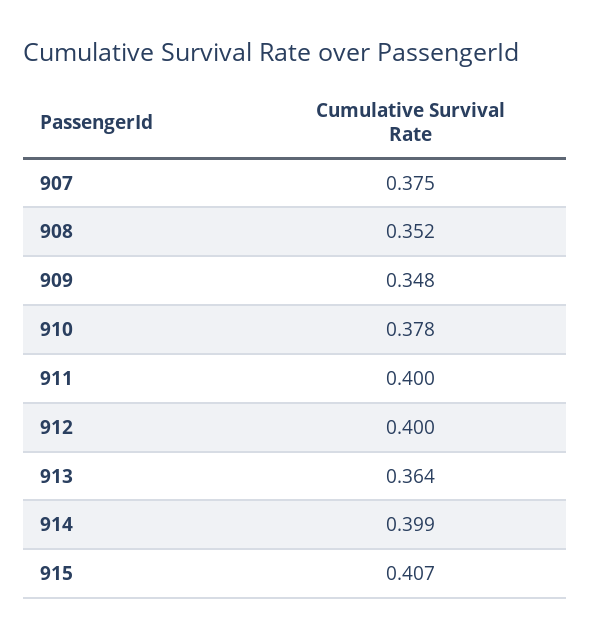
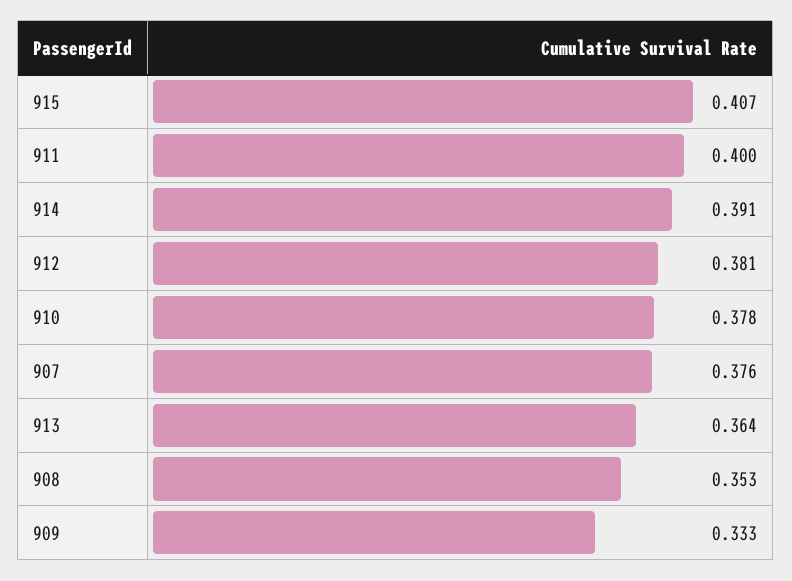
  {
-   "907": 0.375,
+   "907": 0.376,
-   "908": 0.352,
+   "908": 0.353,
-   "909": 0.348,
+   "909": 0.333,
    "910": 0.378,
    "911": 0.4,
-   "912": 0.4,
+   "912": 0.381,
    "913": 0.364,
-   "914": 0.399,
+   "914": 0.391,
    "915": 0.407
  }

